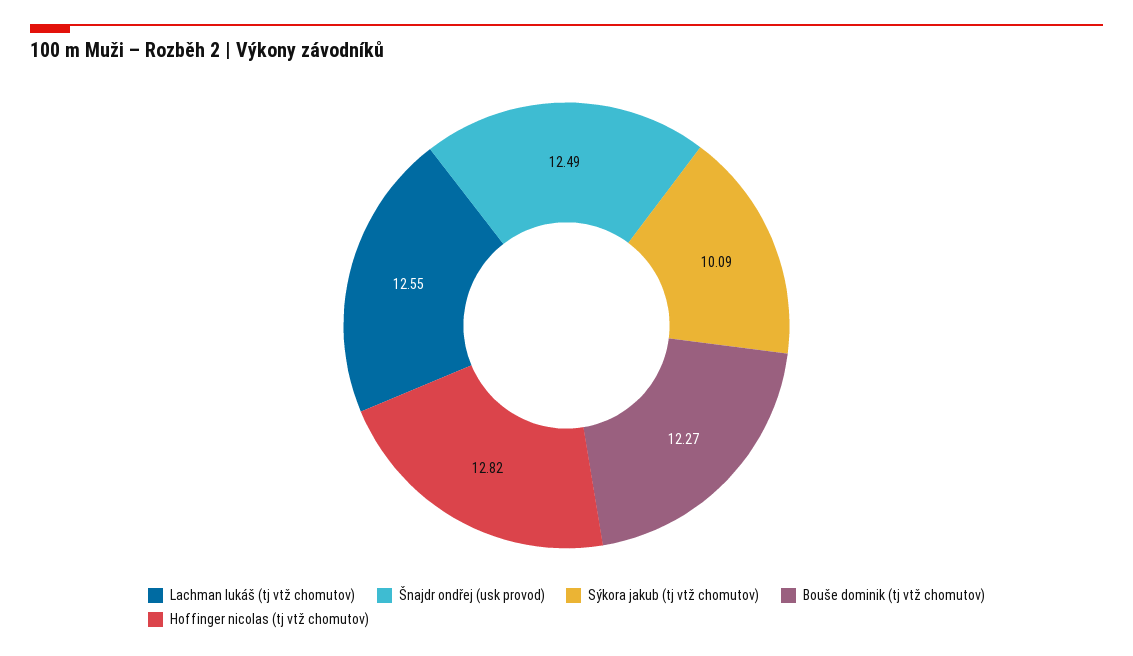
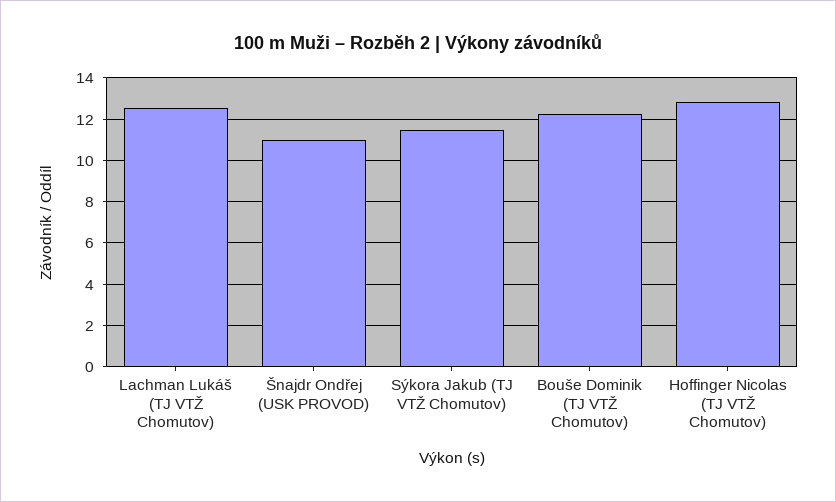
  {
    "Lachman lukáš (tj vtž chomutov)": 12.55,
-   "Šnajdr ondřej (usk provod)": 12.49,
+   "Šnajdr ondřej (usk provod)": 11,
-   "Sýkora jakub (tj vtž chomutov)": 10.09,
+   "Sýkora jakub (tj vtž chomutov)": 11.5,
    "Bouše dominik (tj vtž chomutov)": 12.27,
    "Hoffinger nicolas (tj vtž chomutov)": 12.82
  }

